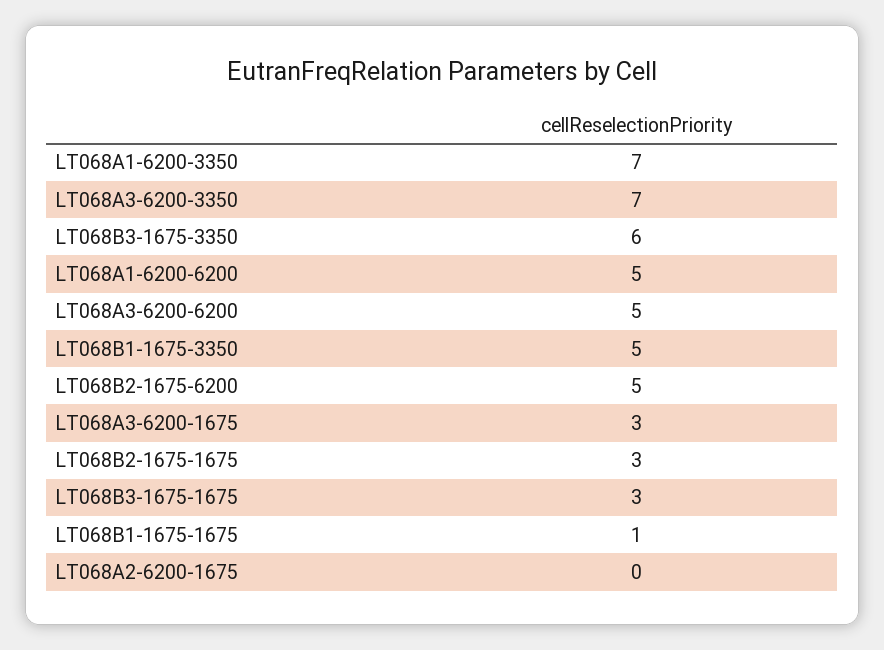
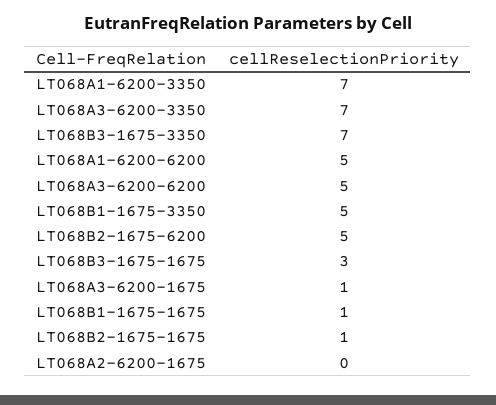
  {
    "LT068A1-6200-3350": 7,
    "LT068A3-6200-3350": 7,
-   "LT068B3-1675-3350": 6,
+   "LT068B3-1675-3350": 7,
    "LT068A1-6200-6200": 5,
    "LT068A3-6200-6200": 5,
    "LT068B1-1675-3350": 5,
    "LT068B2-1675-6200": 5,
-   "LT068A3-6200-1675": 3,
+   "LT068A3-6200-1675": 1,
-   "LT068B2-1675-1675": 3,
+   "LT068B2-1675-1675": 1,
    "LT068B3-1675-1675": 3,
    "LT068B1-1675-1675": 1,
    "LT068A2-6200-1675": 0
  }

